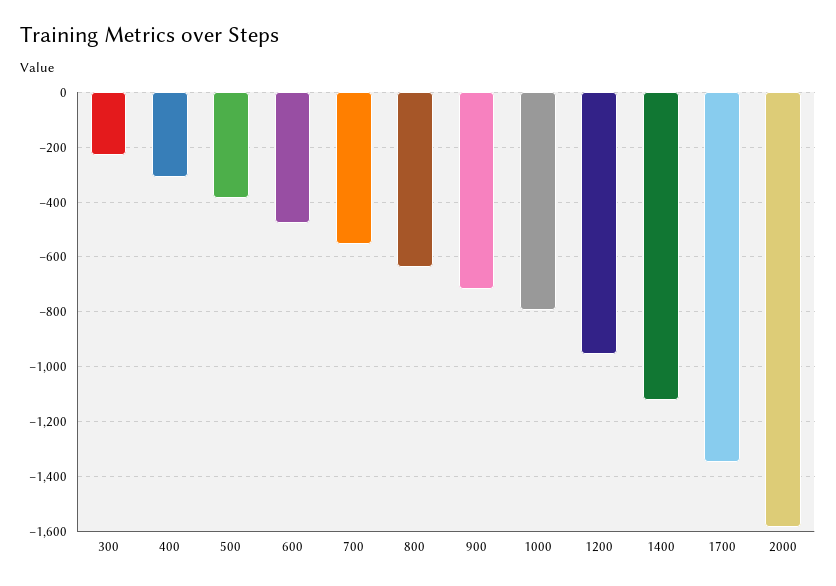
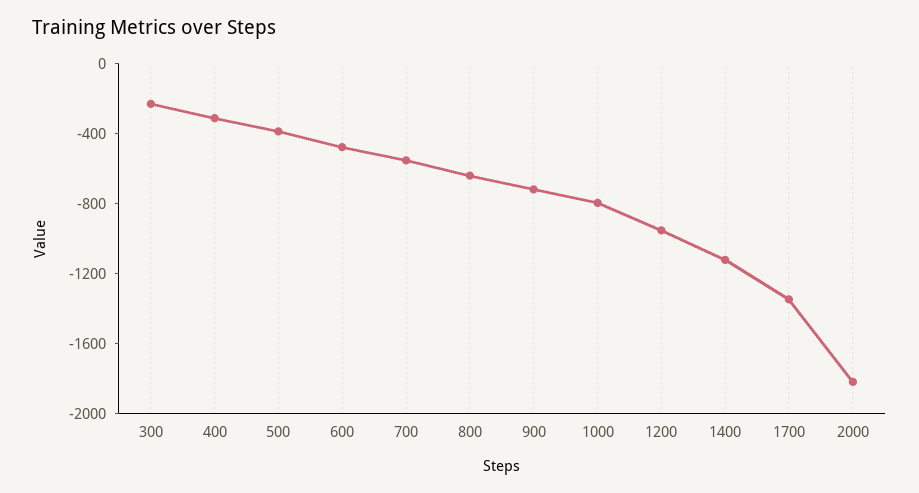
  {
    "300": -225,
    "400": -300,
    "500": -375,
    "600": -475,
    "700": -550,
    "800": -650,
    "900": -725,
    "1000": -800,
    "1200": -950,
    "1400": -1125,
    "1700": -1350,
-   "2000": -1575
+   "2000": -1800
  }

